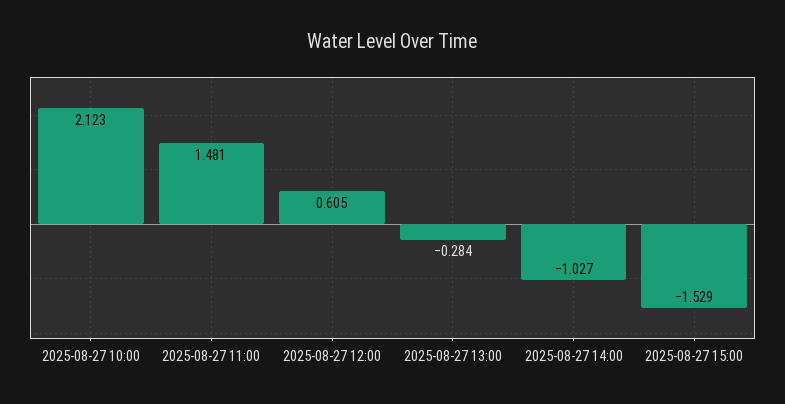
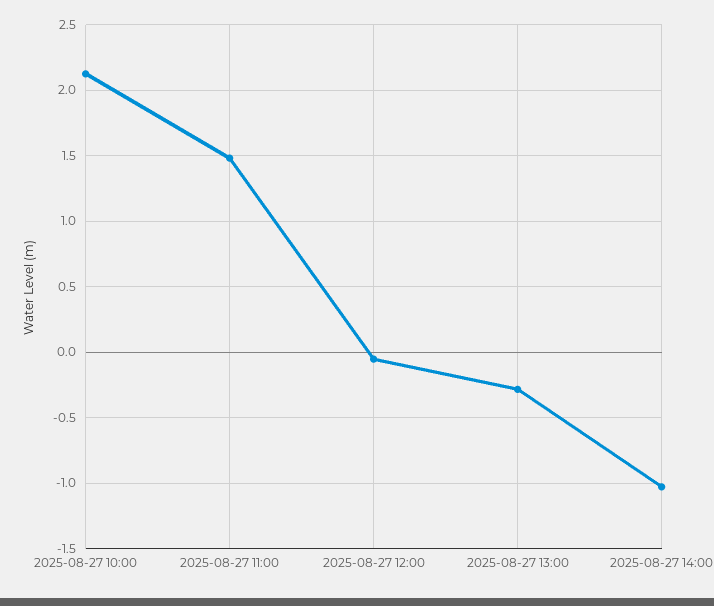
  {
    "2025-08-27 10:00": 2.123,
    "2025-08-27 11:00": 1.481,
-   "2025-08-27 12:00": 0.605,
+   "2025-08-27 12:00": -0.05,
    "2025-08-27 13:00": -0.284,
-   "2025-08-27 14:00": -1.027,
+   "2025-08-27 14:00": -1.027
-   "2025-08-27 15:00": -1.529
  }

